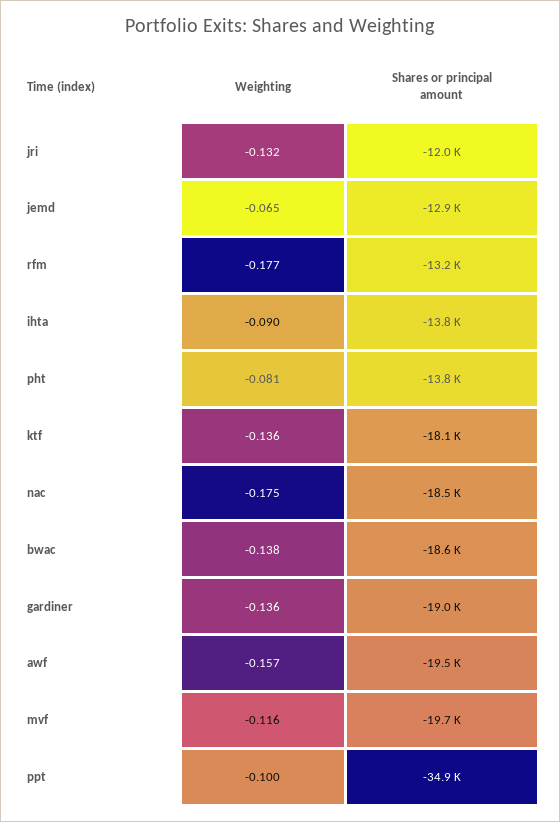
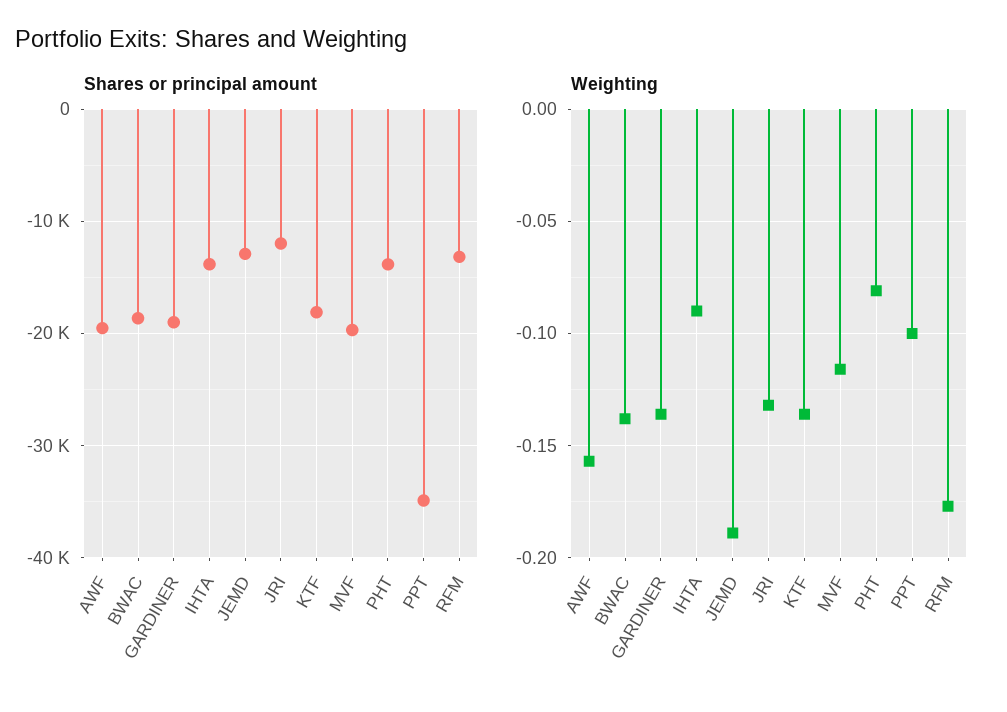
  {
    "Weighting": {
      "jri": -0.132,
-     "jemd": -0.065,
+     "jemd": -0.19,
      "rfm": -0.177,
      "ihta": -0.09,
      "pht": -0.081,
      "ktf": -0.136,
-     "nac": -0.175,
      "bwac": -0.138,
      "gardiner": -0.136,
      "awf": -0.157,
      "mvf": -0.116,
      "ppt": -0.1
    },
    "Shares or principal amount": {
      "jri": -12000,
      "jemd": -12900,
      "rfm": -13200,
      "ihta": -13800,
      "pht": -13800,
      "ktf": -18100,
-     "nac": -18500,
      "bwac": -18600,
      "gardiner": -19000,
      "awf": -19500,
      "mvf": -19700,
      "ppt": -34900
    }
  }

